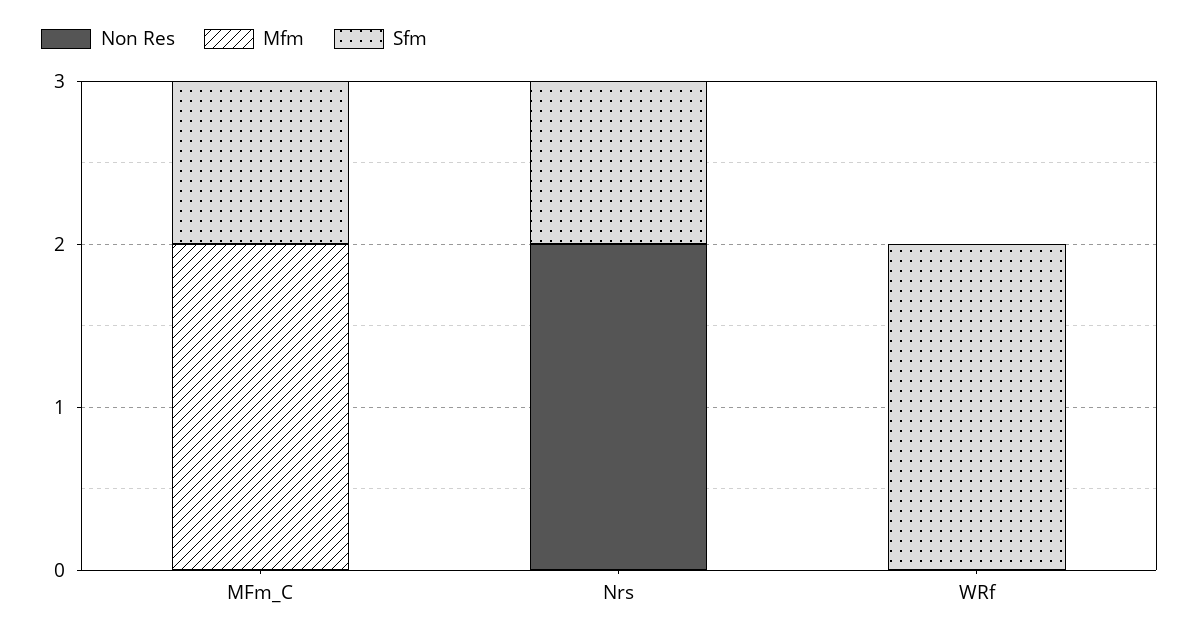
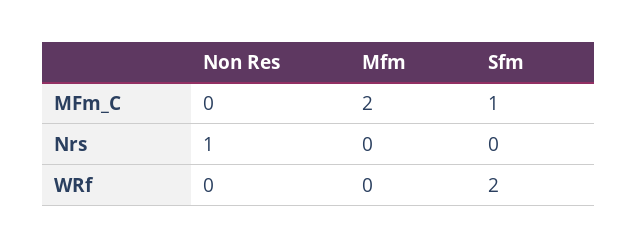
  {
    "Non Res": {
      "MFm_C": 0,
-     "Nrs": 2,
+     "Nrs": 1,
      "WRf": 0
    },
    "Mfm": {
      "MFm_C": 2,
      "Nrs": 0,
      "WRf": 0
    },
    "Sfm": {
      "MFm_C": 1,
-     "Nrs": 1,
+     "Nrs": 0,
      "WRf": 2
    }
  }

